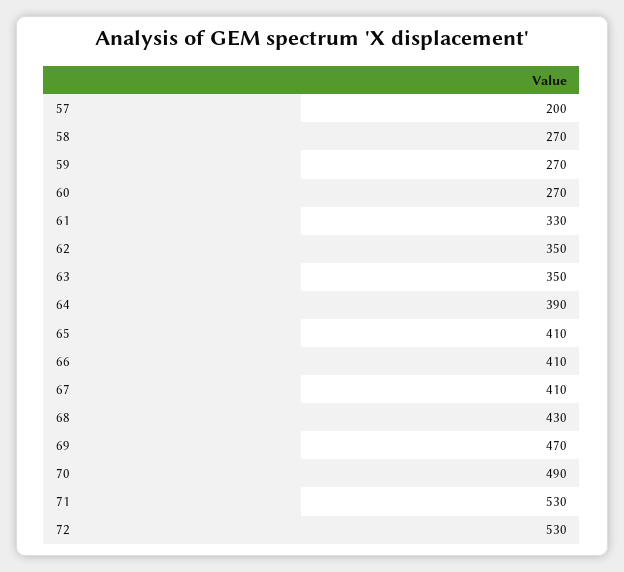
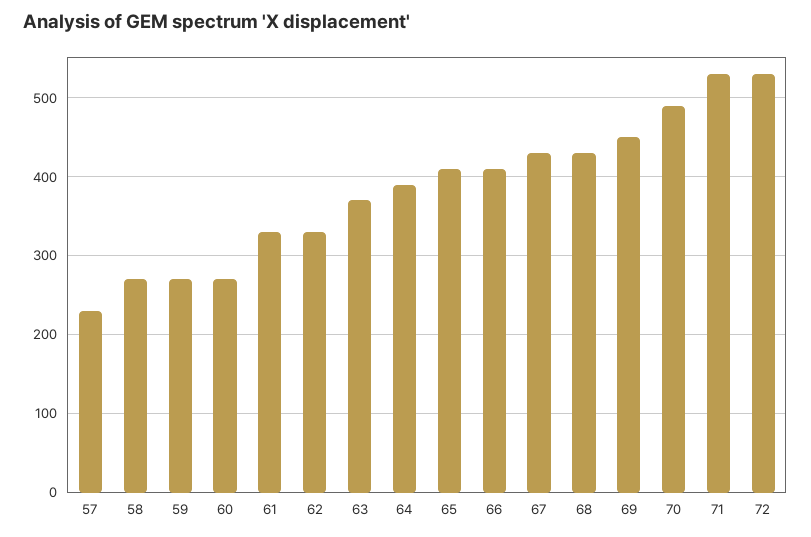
  {
-   "57": 200,
+   "57": 230,
    "58": 270,
    "59": 270,
    "60": 270,
    "61": 330,
-   "62": 350,
+   "62": 330,
-   "63": 350,
+   "63": 370,
    "64": 390,
    "65": 410,
    "66": 410,
-   "67": 410,
+   "67": 430,
    "68": 430,
-   "69": 470,
+   "69": 450,
    "70": 490,
    "71": 530,
    "72": 530
  }

